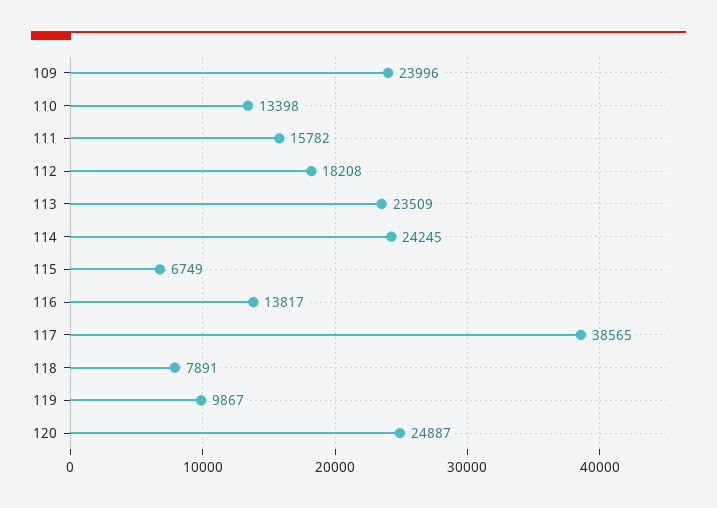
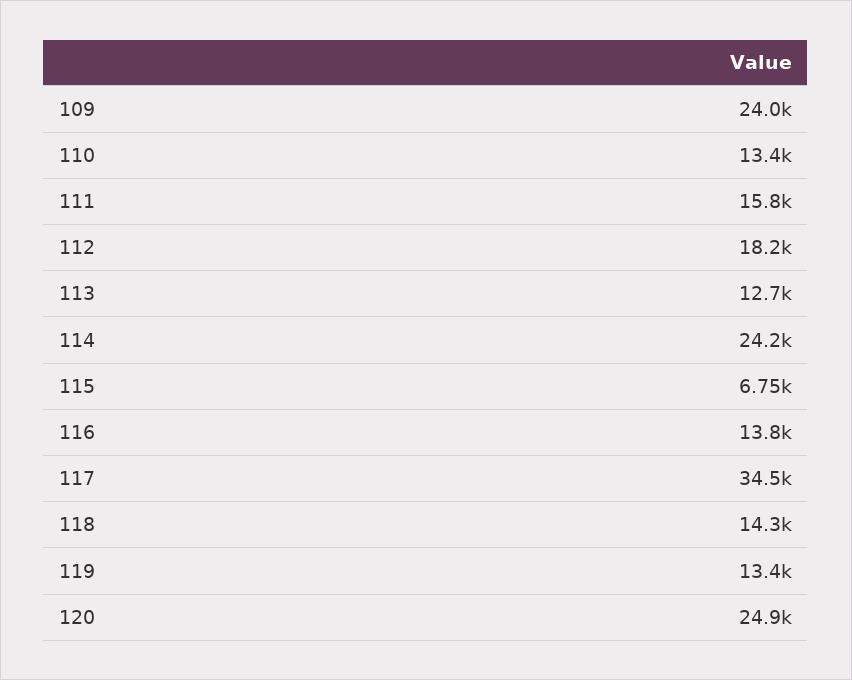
  {
    "109": 23996,
    "110": 13398,
    "111": 15782,
    "112": 18208,
-   "113": 23509,
+   "113": 12700,
    "114": 24245,
    "115": 6749,
    "116": 13817,
-   "117": 38565,
+   "117": 34500,
-   "118": 7891,
+   "118": 14300,
-   "119": 9867,
+   "119": 13400,
    "120": 24887
  }

